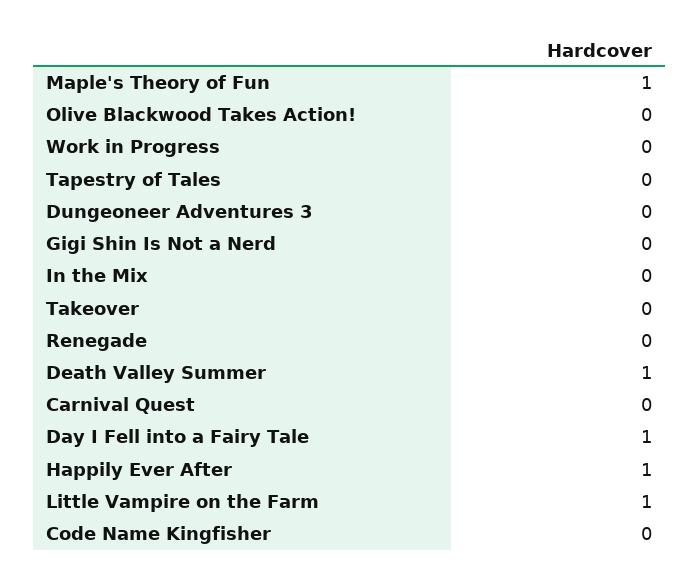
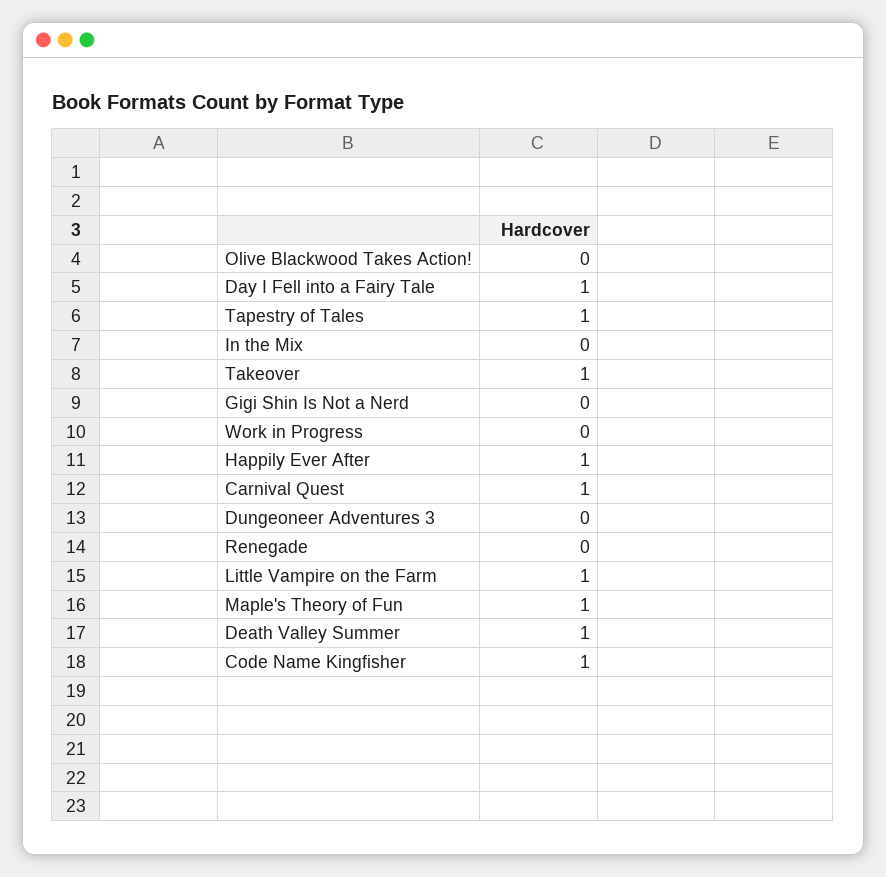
  {
    "Maple's Theory of Fun": 1,
    "Olive Blackwood Takes Action!": 0,
    "Work in Progress": 0,
-   "Tapestry of Tales": 0,
+   "Tapestry of Tales": 1,
    "Dungeoneer Adventures 3": 0,
    "Gigi Shin Is Not a Nerd": 0,
    "In the Mix": 0,
-   "Takeover": 0,
+   "Takeover": 1,
    "Renegade": 0,
    "Death Valley Summer": 1,
-   "Carnival Quest": 0,
+   "Carnival Quest": 1,
    "Day I Fell into a Fairy Tale": 1,
    "Happily Ever After": 1,
    "Little Vampire on the Farm": 1,
-   "Code Name Kingfisher": 0
+   "Code Name Kingfisher": 1
  }

